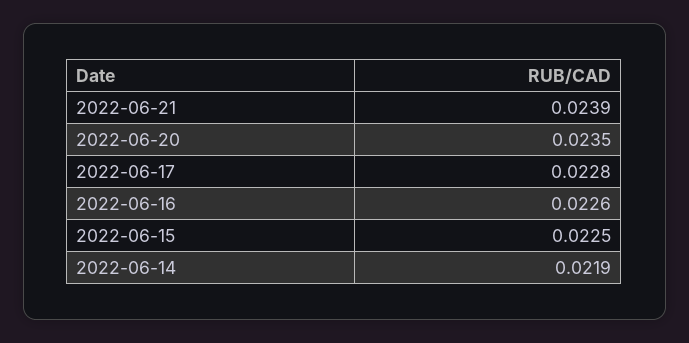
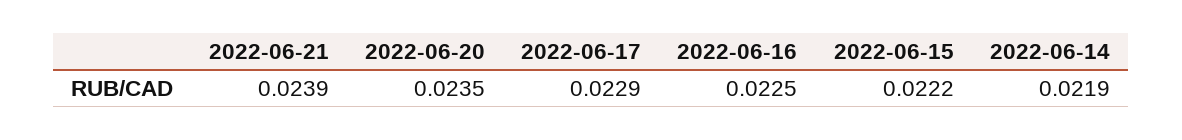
  {
    "2022-06-21": 0.0239,
    "2022-06-20": 0.0235,
-   "2022-06-17": 0.0228,
+   "2022-06-17": 0.0229,
-   "2022-06-16": 0.0226,
+   "2022-06-16": 0.0225,
-   "2022-06-15": 0.0225,
+   "2022-06-15": 0.0222,
    "2022-06-14": 0.0219
  }

